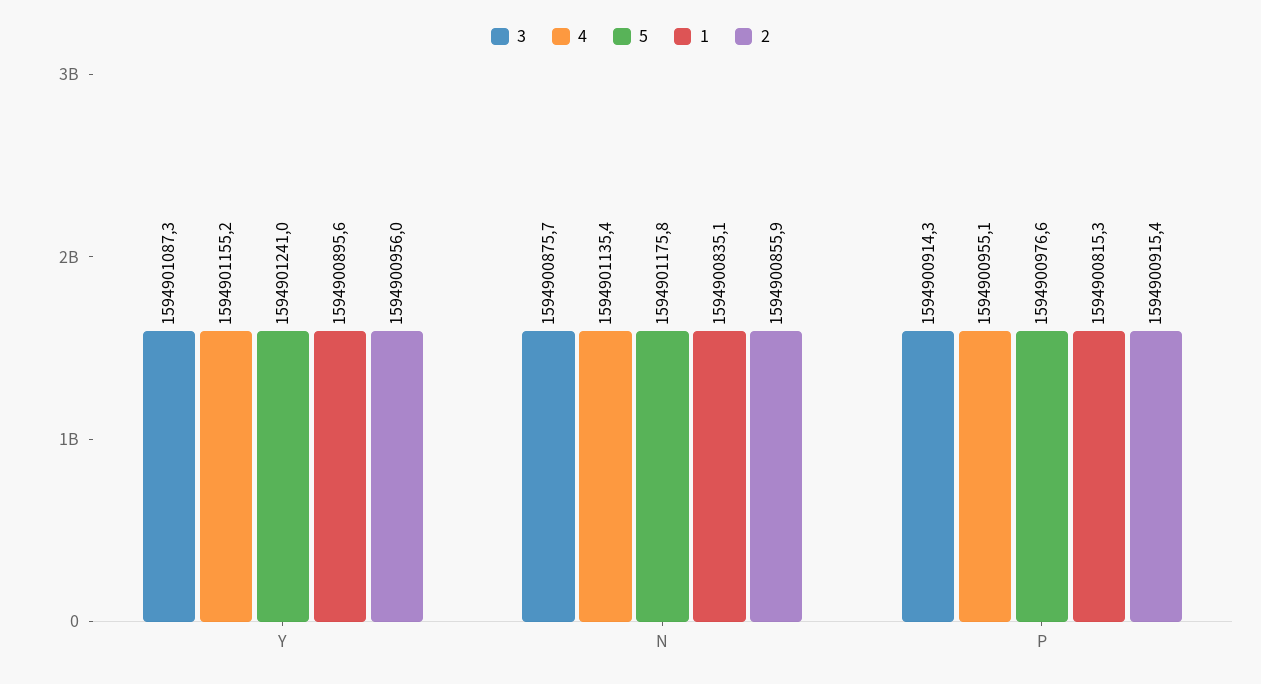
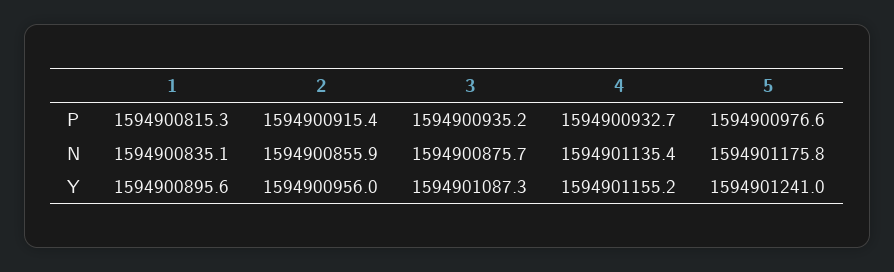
  {
    "3": {
      "Y": 1594901087.3,
      "N": 1594900875.7,
-     "P": 1594900914.3
+     "P": 1594900935.2
    },
    "4": {
      "Y": 1594901155.2,
      "N": 1594901135.4,
-     "P": 1594900955.1
+     "P": 1594900932.7
    },
    "5": {
      "Y": 1594901241,
      "N": 1594901175.8,
      "P": 1594900976.6
    },
    "1": {
      "Y": 1594900895.6,
      "N": 1594900835.1,
      "P": 1594900815.3
    },
    "2": {
      "Y": 1594900956,
      "N": 1594900855.9,
      "P": 1594900915.4
    }
  }

